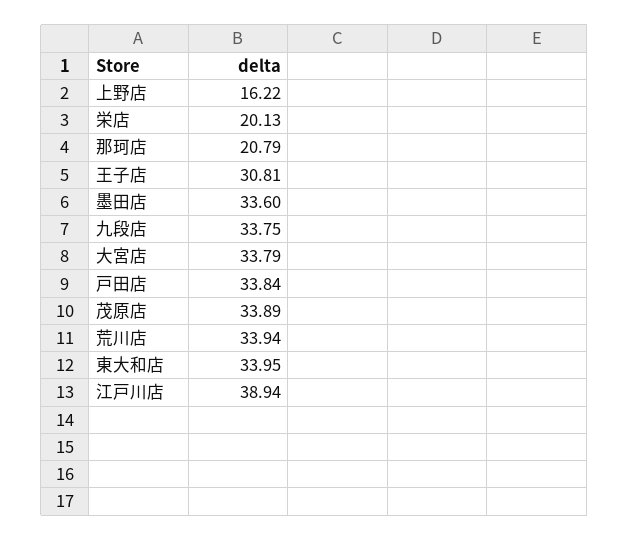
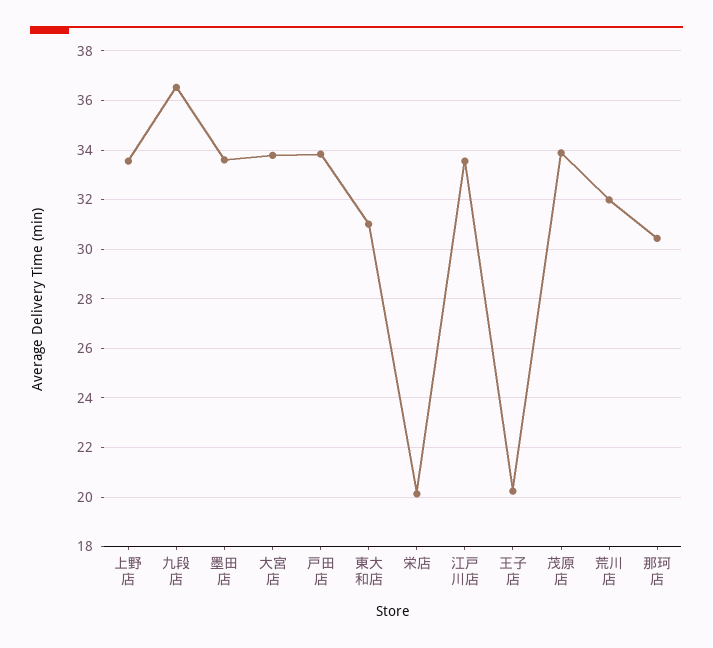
  {
-   "上野店": 16.22,
+   "上野店": 33.5,
    "栄店": 20.13,
-   "那珂店": 20.79,
+   "那珂店": 30.5,
-   "王子店": 30.81,
+   "王子店": 20.25,
    "墨田店": 33.6,
-   "九段店": 33.75,
+   "九段店": 36.5,
    "大宮店": 33.79,
    "戸田店": 33.84,
    "茂原店": 33.89,
-   "荒川店": 33.94,
+   "荒川店": 32,
-   "東大和店": 33.95,
+   "東大和店": 31,
-   "江戸川店": 38.94
+   "江戸川店": 33.5
  }

